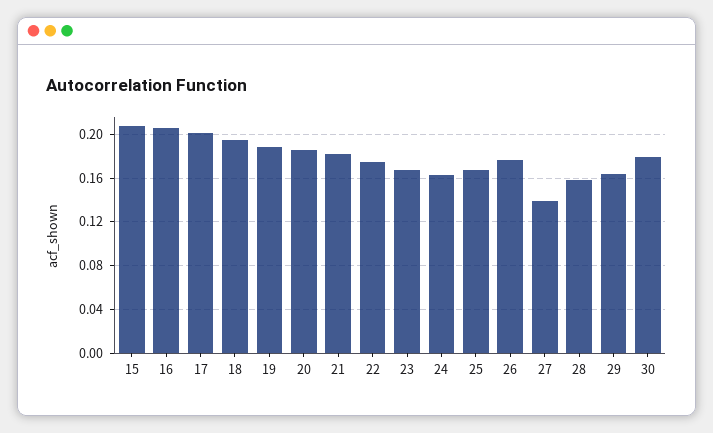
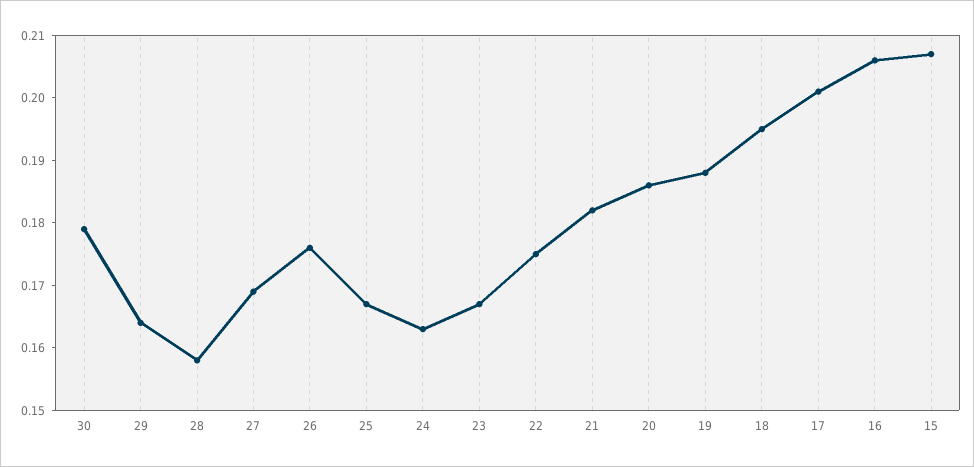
  {
    "15": 0.205,
    "16": 0.205,
    "17": 0.2,
    "18": 0.195,
    "19": 0.19,
    "20": 0.185,
    "21": 0.18,
    "22": 0.175,
    "23": 0.165,
    "24": 0.165,
    "25": 0.165,
    "26": 0.175,
-   "27": 0.14,
+   "27": 0.17,
    "28": 0.16,
    "29": 0.165,
    "30": 0.18
  }

